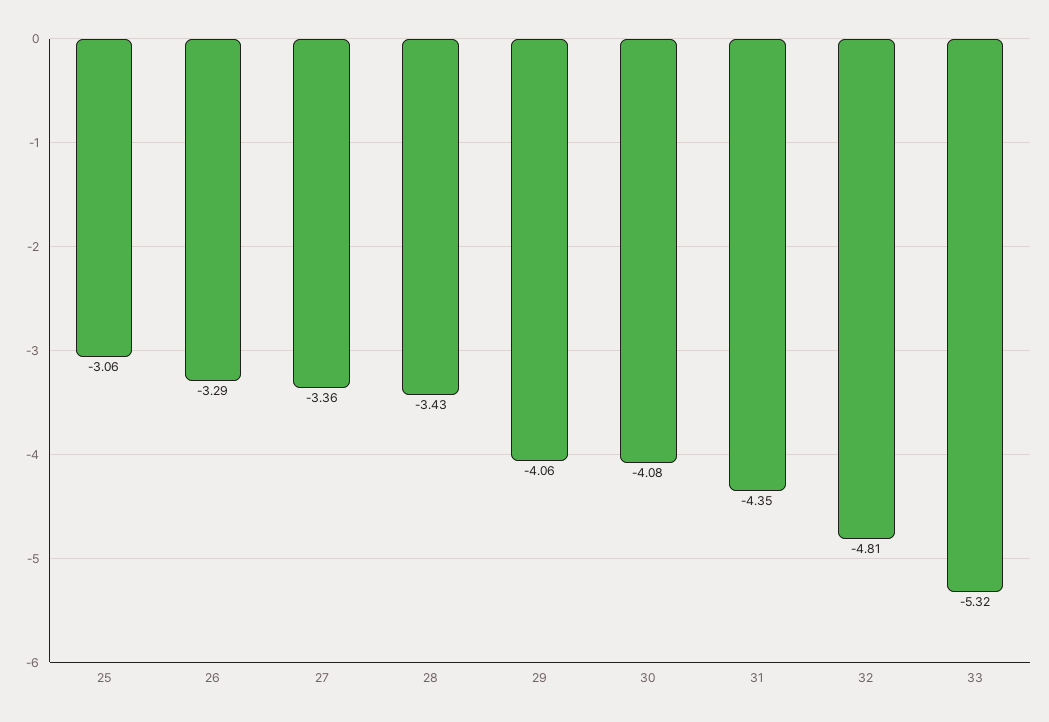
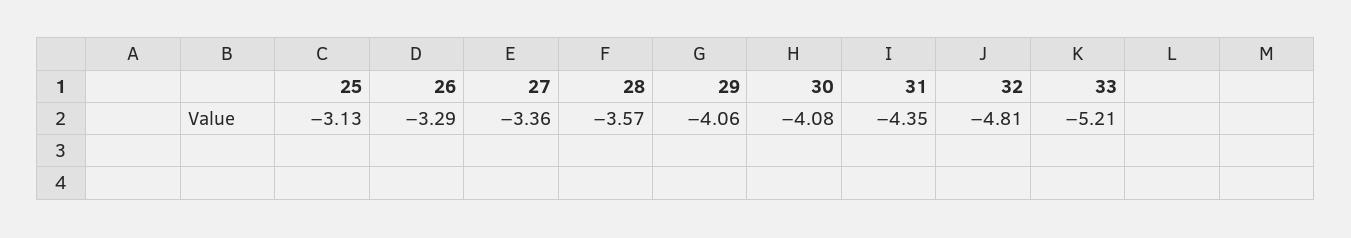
  {
-   "25": -3.06,
+   "25": -3.13,
    "26": -3.29,
    "27": -3.36,
-   "28": -3.43,
+   "28": -3.57,
    "29": -4.06,
    "30": -4.08,
    "31": -4.35,
    "32": -4.81,
-   "33": -5.32
+   "33": -5.21
  }

